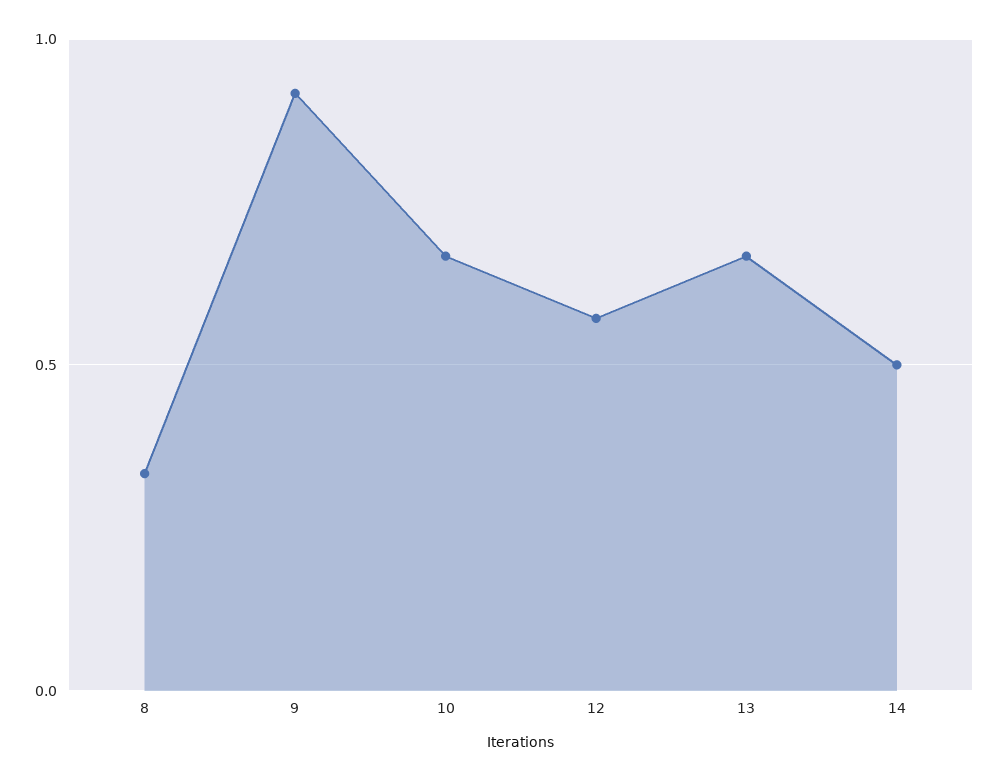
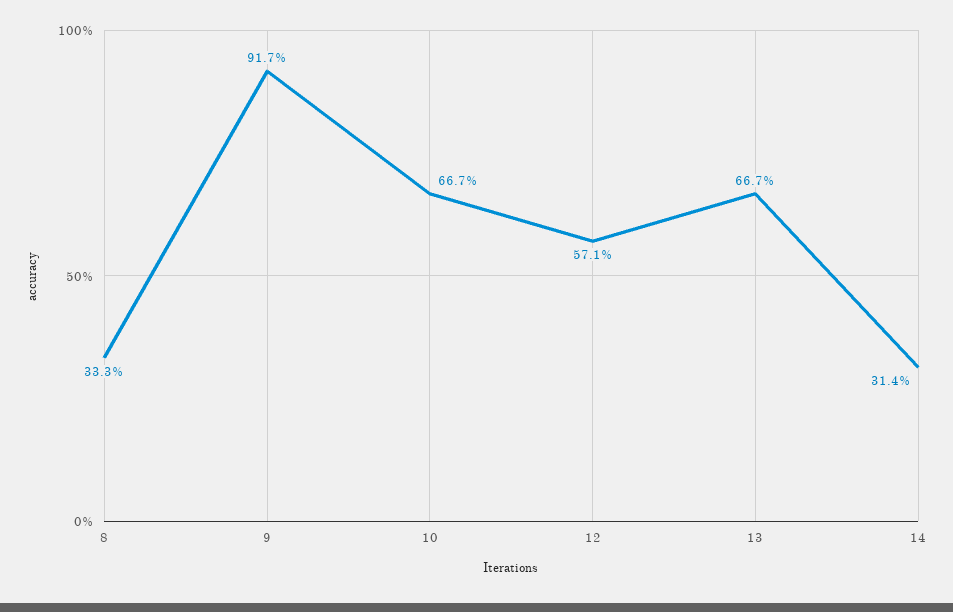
  {
    "8": 0.333,
    "9": 0.917,
    "10": 0.667,
    "12": 0.571,
    "13": 0.667,
-   "14": 0.5
+   "14": 0.314
  }

